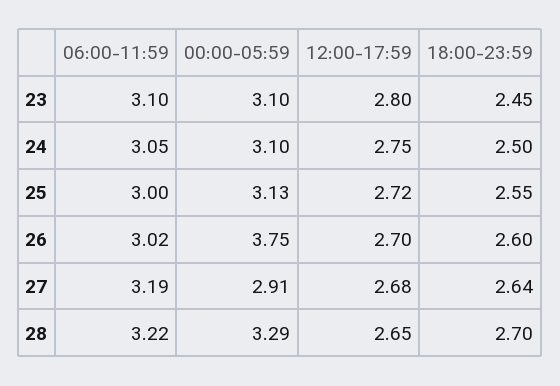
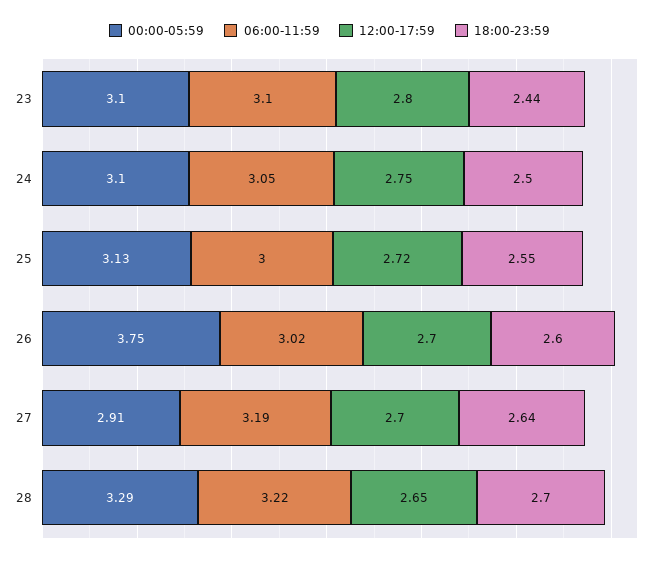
  {
    "06:00-11:59": {
      "23": 3.1,
      "24": 3.05,
      "25": 3,
      "26": 3.02,
      "27": 3.19,
      "28": 3.22
    },
    "00:00-05:59": {
      "23": 3.1,
      "24": 3.1,
      "25": 3.13,
      "26": 3.75,
      "27": 2.91,
      "28": 3.29
    },
    "12:00-17:59": {
      "23": 2.8,
      "24": 2.75,
      "25": 2.72,
      "26": 2.7,
-     "27": 2.68,
+     "27": 2.7,
      "28": 2.65
    },
    "18:00-23:59": {
-     "23": 2.45,
+     "23": 2.44,
      "24": 2.5,
      "25": 2.55,
      "26": 2.6,
      "27": 2.64,
      "28": 2.7
    }
  }

